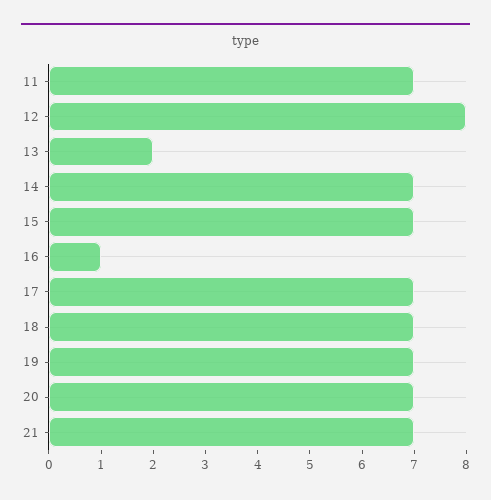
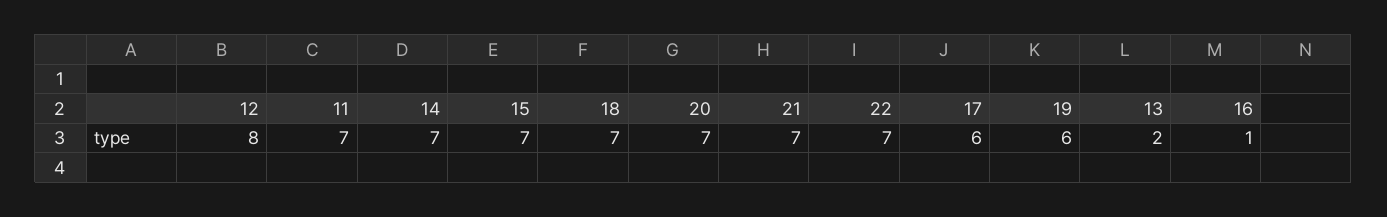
  {
    "11": 7,
    "12": 8,
    "13": 2,
    "14": 7,
    "15": 7,
    "16": 1,
-   "17": 7,
+   "17": 6,
    "18": 7,
-   "19": 7,
+   "19": 6,
    "20": 7,
-   "21": 7
+   "21": 7,
+   "22": 7
  }

